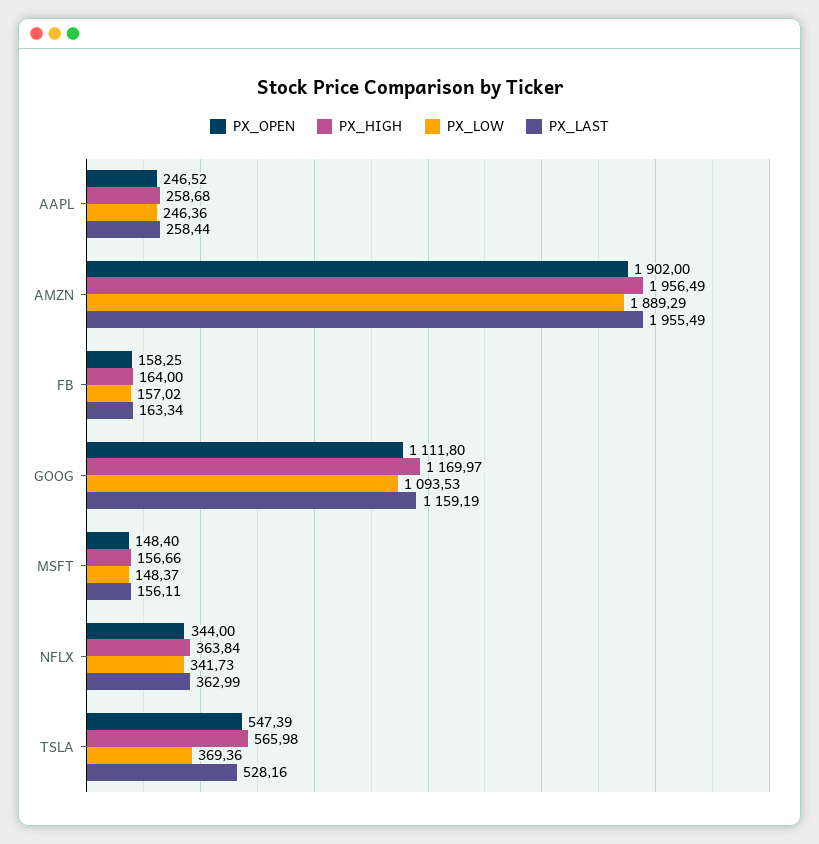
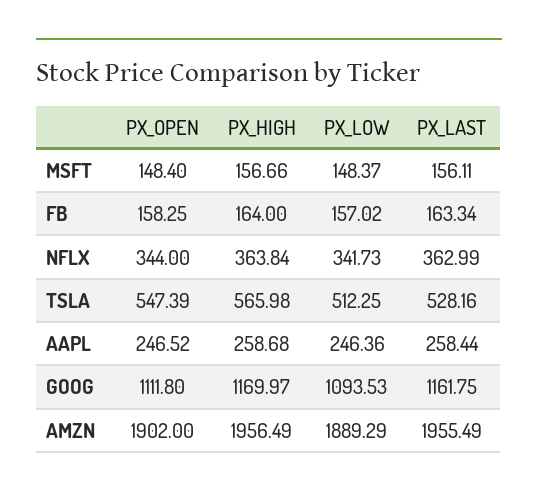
  {
    "PX_OPEN": {
      "AAPL": 246.52,
      "AMZN": 1902,
      "FB": 158.25,
      "GOOG": 1111.8,
      "MSFT": 148.4,
      "NFLX": 344,
      "TSLA": 547.39
    },
    "PX_HIGH": {
      "AAPL": 258.68,
      "AMZN": 1956.49,
      "FB": 164,
      "GOOG": 1169.97,
      "MSFT": 156.66,
      "NFLX": 363.84,
      "TSLA": 565.98
    },
    "PX_LOW": {
      "AAPL": 246.36,
      "AMZN": 1889.29,
      "FB": 157.02,
      "GOOG": 1093.53,
      "MSFT": 148.37,
      "NFLX": 341.73,
-     "TSLA": 369.36
+     "TSLA": 512.25
    },
    "PX_LAST": {
      "AAPL": 258.44,
      "AMZN": 1955.49,
      "FB": 163.34,
-     "GOOG": 1159.19,
+     "GOOG": 1161.75,
      "MSFT": 156.11,
      "NFLX": 362.99,
      "TSLA": 528.16
    }
  }

